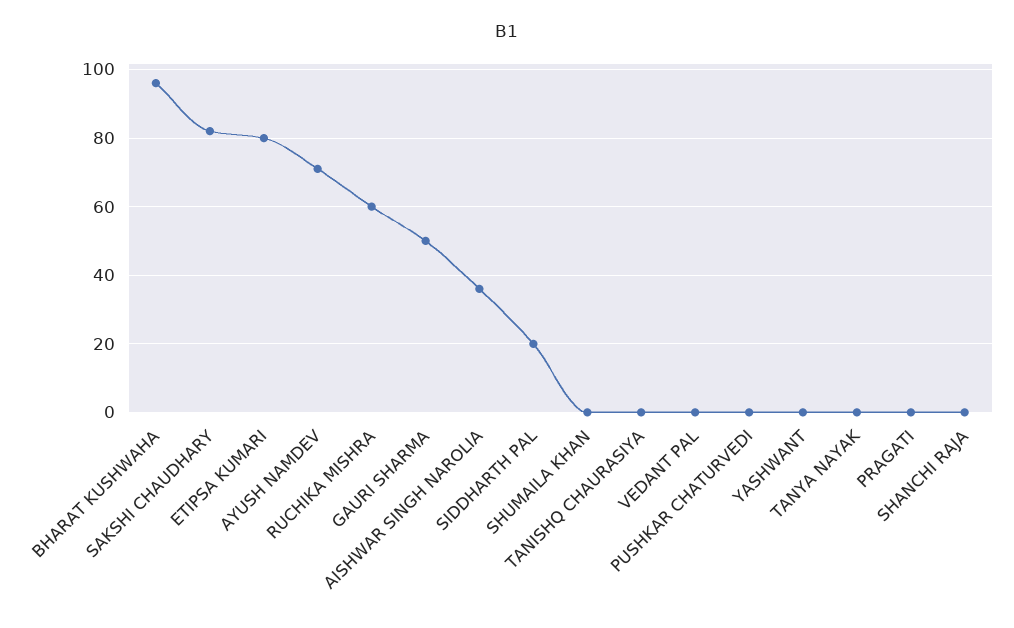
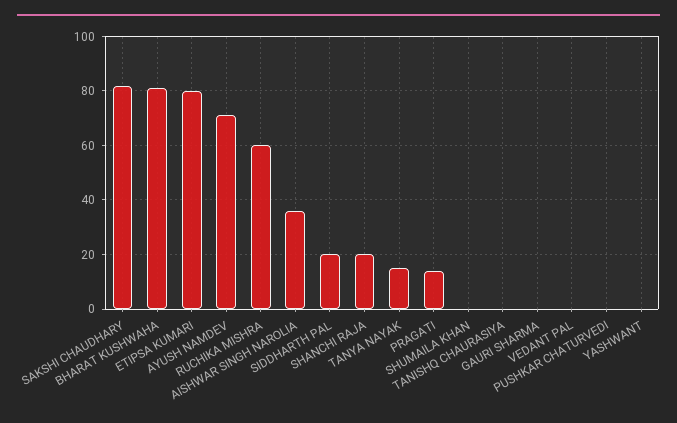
  {
-   "BHARAT KUSHWAHA": 95,
+   "BHARAT KUSHWAHA": 80,
    "SAKSHI CHAUDHARY": 80,
    "ETIPSA KUMARI": 80,
    "AYUSH NAMDEV": 70,
    "RUCHIKA MISHRA": 60,
-   "GAURI SHARMA": 50,
+   "GAURI SHARMA": 0,
    "AISHWAR SINGH NAROLIA": 35,
    "SIDDHARTH PAL": 20,
    "SHUMAILA KHAN": 0,
    "TANISHQ CHAURASIYA": 0,
    "VEDANT PAL": 0,
    "PUSHKAR CHATURVEDI": 0,
    "YASHWANT": 0,
-   "TANYA NAYAK": 0,
+   "TANYA NAYAK": 15,
-   "PRAGATI": 0,
+   "PRAGATI": 15,
-   "SHANCHI RAJA": 0
+   "SHANCHI RAJA": 20
  }

